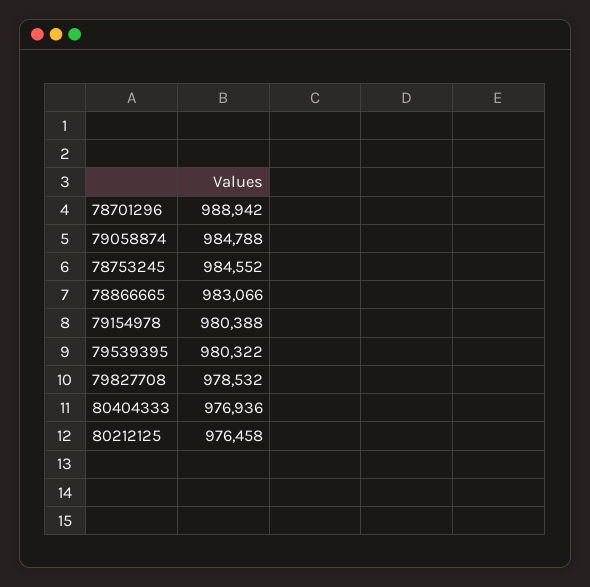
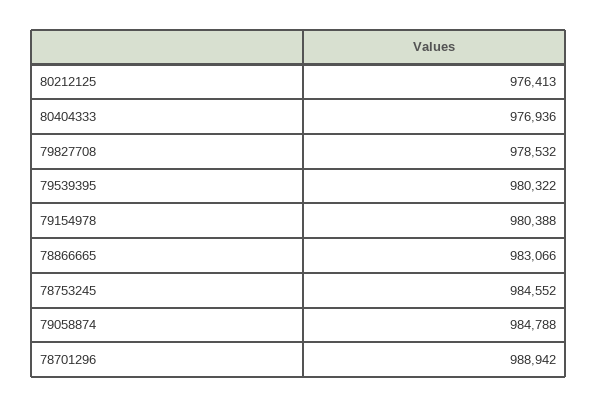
  {
    "78701296": 988942,
    "79058874": 984788,
    "78753245": 984552,
    "78866665": 983066,
    "79154978": 980388,
    "79539395": 980322,
    "79827708": 978532,
    "80404333": 976936,
-   "80212125": 976458
+   "80212125": 976413
  }

